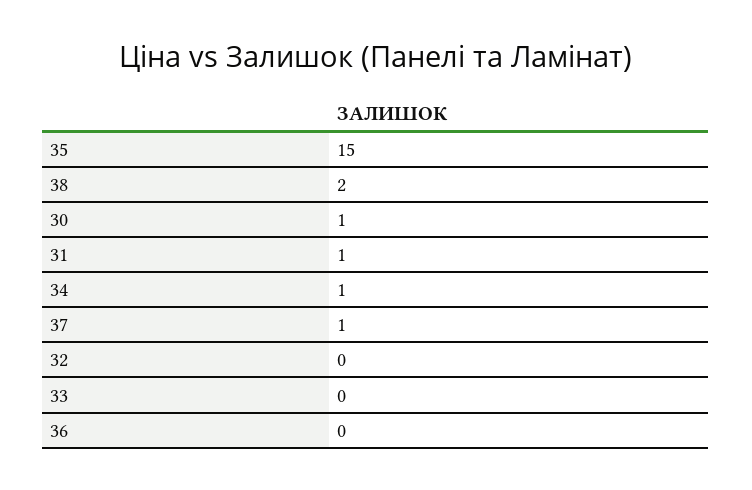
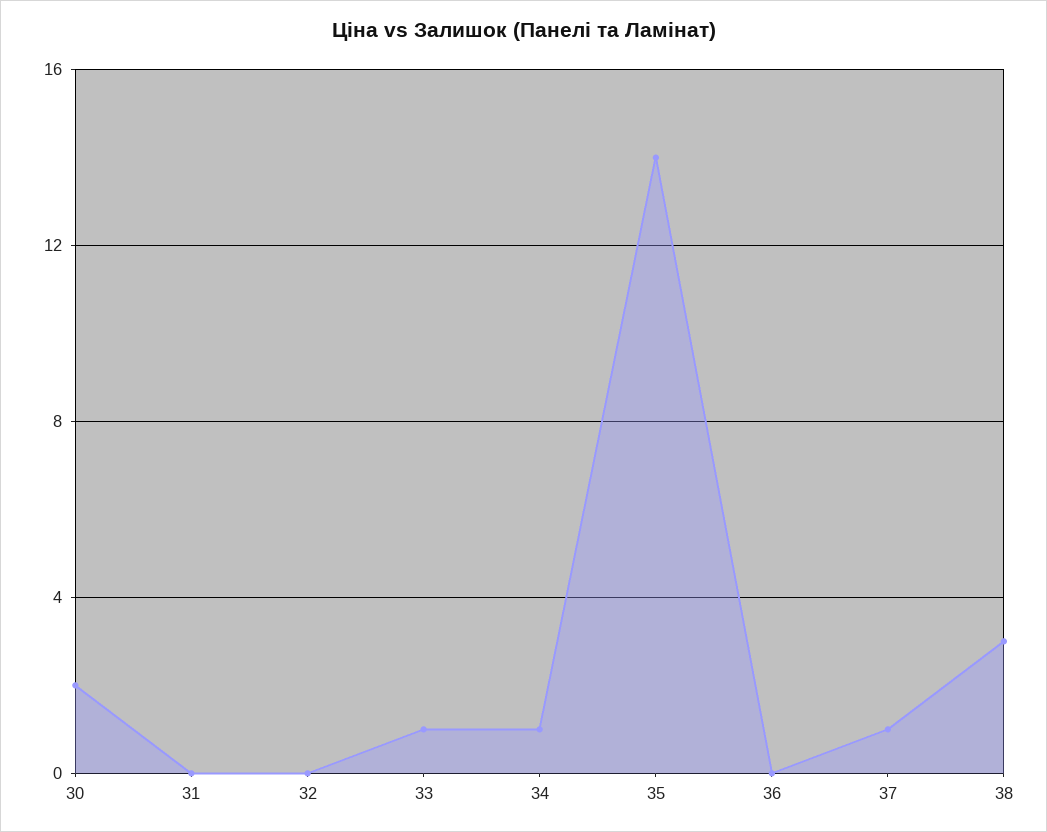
  {
-   "35": 15,
+   "35": 14,
-   "38": 2,
+   "38": 3,
-   "30": 1,
+   "30": 2,
-   "31": 1,
+   "31": 0,
    "34": 1,
    "37": 1,
    "32": 0,
-   "33": 0,
+   "33": 1,
    "36": 0
  }

